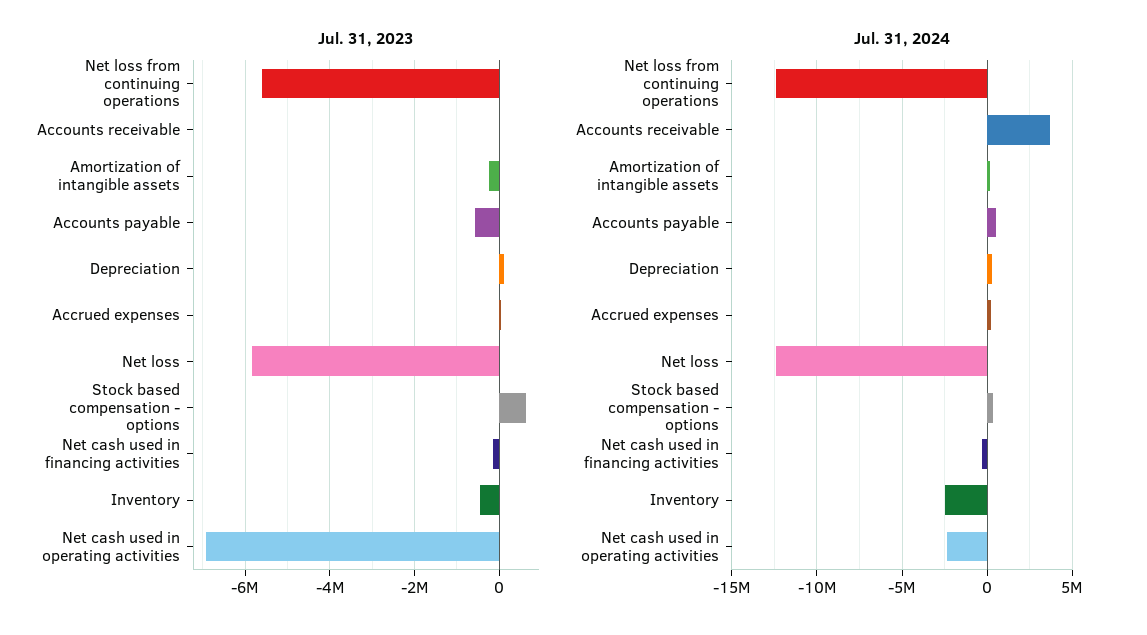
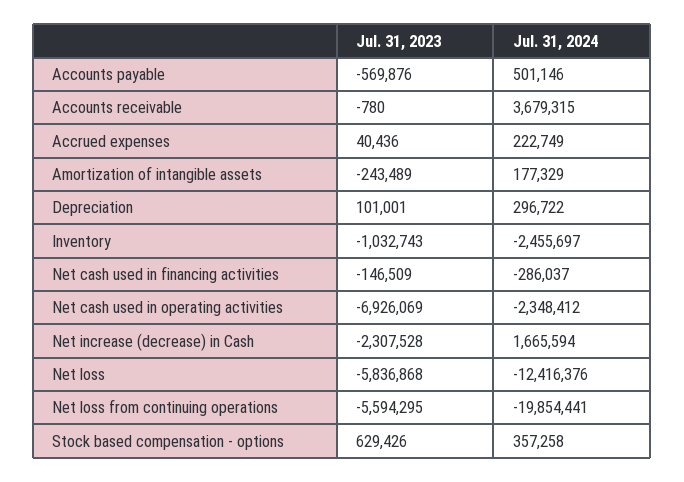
  {
    "Jul. 31, 2023": {
      "Net loss from continuing operations": -5594295,
      "Accounts receivable": -780,
      "Amortization of intangible assets": -243489,
      "Accounts payable": -569876,
      "Depreciation": 101001,
      "Accrued expenses": 40436,
      "Net loss": -5836868,
      "Stock based compensation - options": 629426,
      "Net cash used in financing activities": -146509,
-     "Inventory": -400000,
+     "Inventory": -1032743,
-     "Net cash used in operating activities": -6926069
+     "Net cash used in operating activities": -6926069,
+     "Net increase (decrease) in Cash": -2307528
    },
    "Jul. 31, 2024": {
-     "Net loss from continuing operations": -12500000,
+     "Net loss from continuing operations": -19854441,
      "Accounts receivable": 3679315,
      "Amortization of intangible assets": 177329,
      "Accounts payable": 501146,
      "Depreciation": 296722,
      "Accrued expenses": 222749,
      "Net loss": -12416376,
      "Stock based compensation - options": 357258,
      "Net cash used in financing activities": -286037,
      "Inventory": -2455697,
-     "Net cash used in operating activities": -2348412
+     "Net cash used in operating activities": -2348412,
+     "Net increase (decrease) in Cash": 1665594
    }
  }

